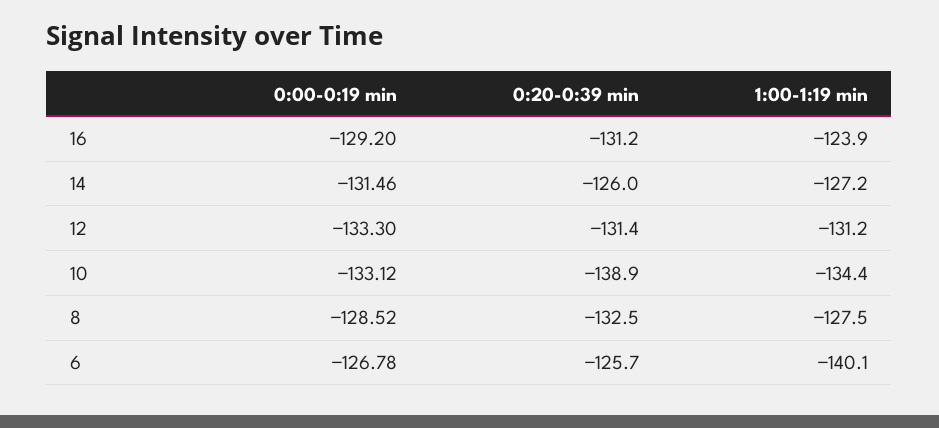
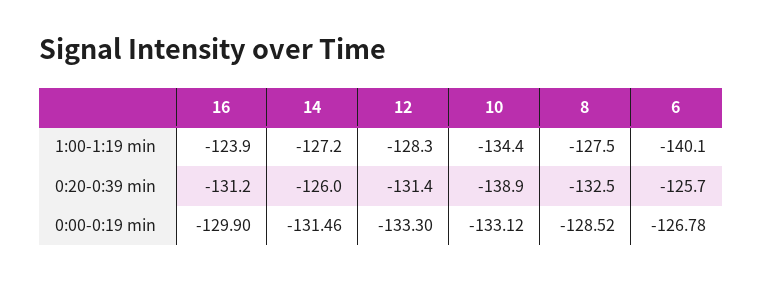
  {
    "0:00-0:19 min": {
-     "16": -129.2,
+     "16": -129.9,
      "14": -131.46,
      "12": -133.3,
      "10": -133.12,
      "8": -128.52,
      "6": -126.78
    },
    "0:20-0:39 min": {
      "16": -131.2,
      "14": -126,
      "12": -131.4,
      "10": -138.9,
      "8": -132.5,
      "6": -125.7
    },
    "1:00-1:19 min": {
      "16": -123.9,
      "14": -127.2,
-     "12": -131.2,
+     "12": -128.3,
      "10": -134.4,
      "8": -127.5,
      "6": -140.1
    }
  }

